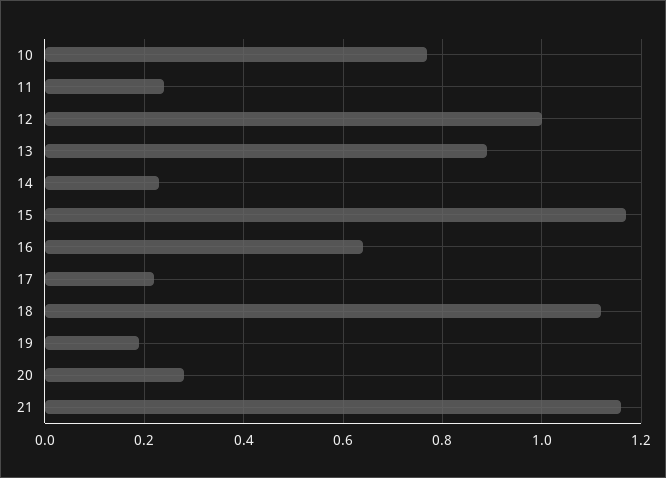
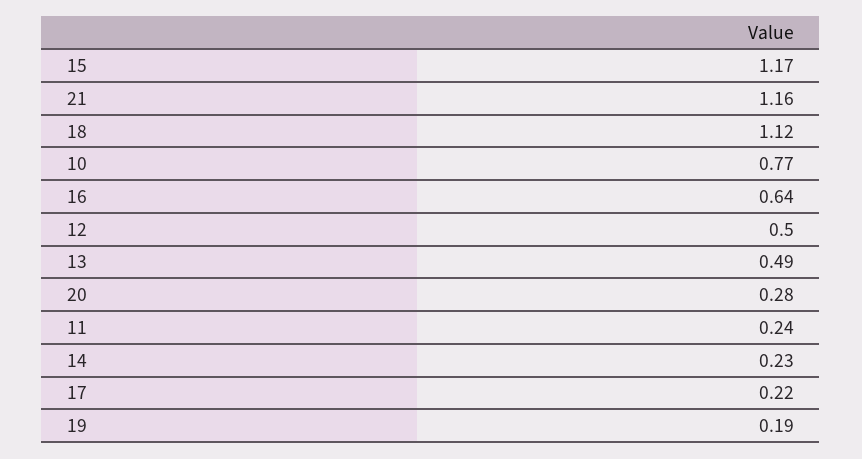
  {
    "10": 0.77,
    "11": 0.24,
-   "12": 1,
+   "12": 0.5,
-   "13": 0.9,
+   "13": 0.49,
    "14": 0.23,
    "15": 1.17,
    "16": 0.64,
    "17": 0.22,
    "18": 1.12,
    "19": 0.19,
    "20": 0.28,
    "21": 1.16
  }

